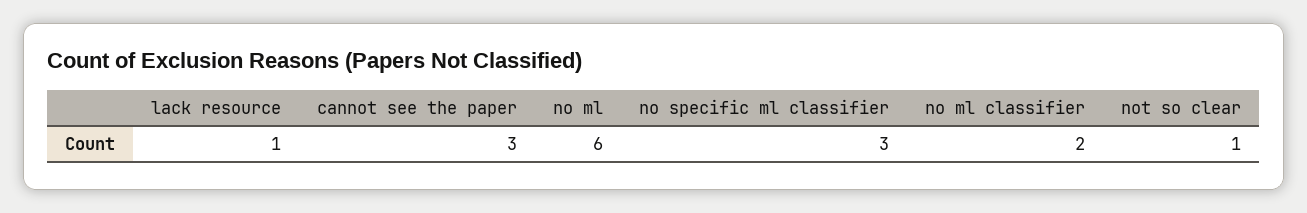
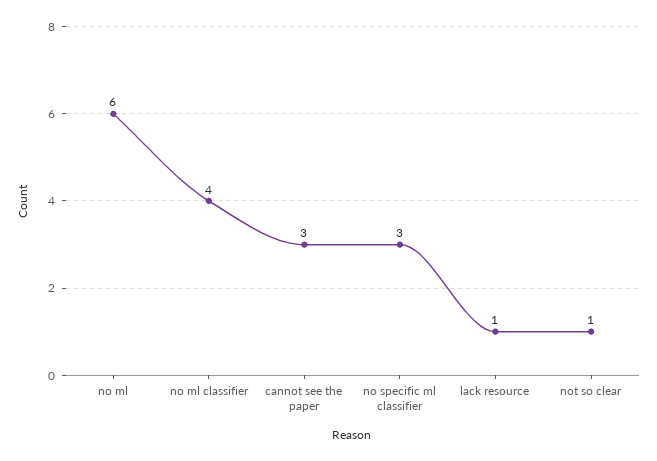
  {
    "lack resource": 1,
    "cannot see the paper": 3,
    "no ml": 6,
    "no specific ml classifier": 3,
-   "no ml classifier": 2,
+   "no ml classifier": 4,
    "not so clear": 1
  }

